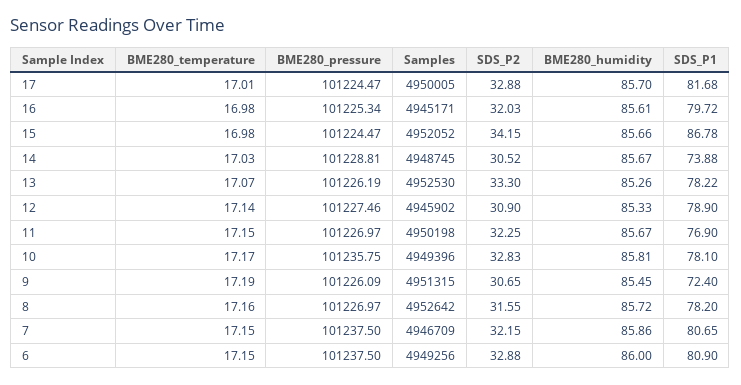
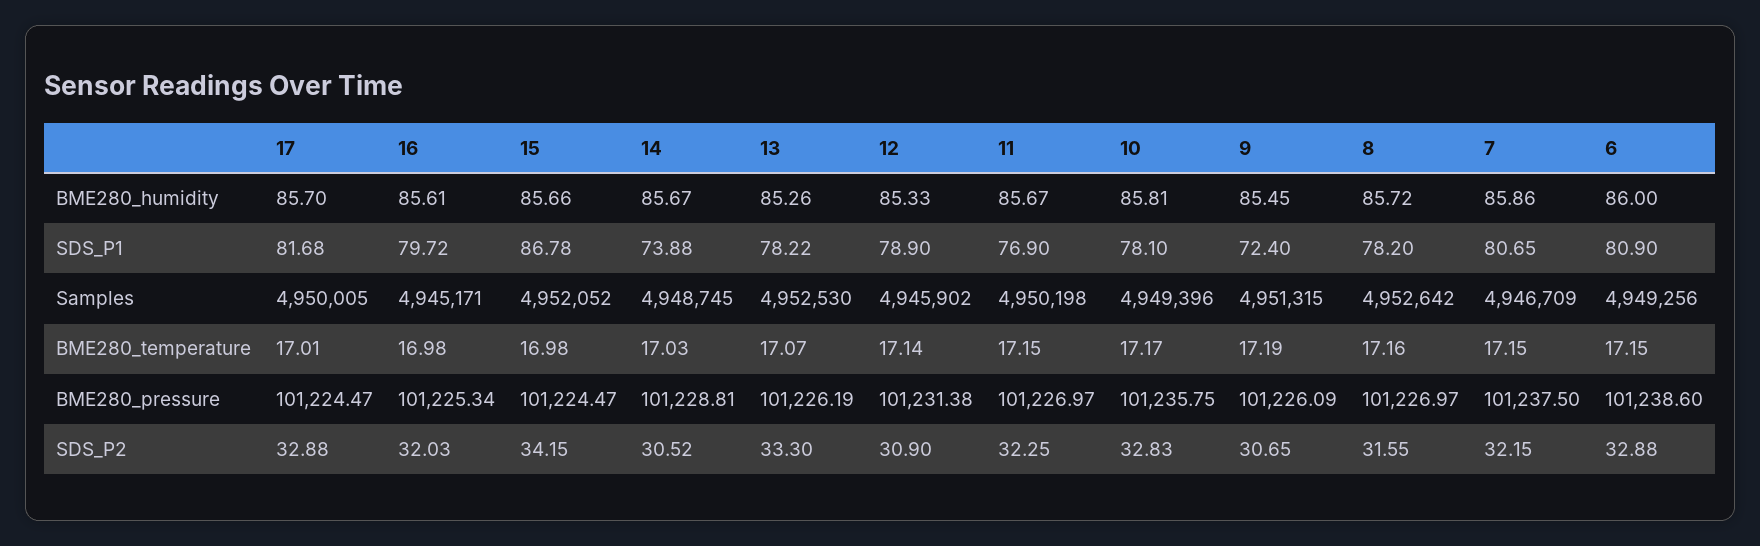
  {
    "BME280_temperature": {
      "17": 17.01,
      "16": 16.98,
      "15": 16.98,
      "14": 17.03,
      "13": 17.07,
      "12": 17.14,
      "11": 17.15,
      "10": 17.17,
      "9": 17.19,
      "8": 17.16,
      "7": 17.15,
      "6": 17.15
    },
    "BME280_pressure": {
      "17": 101224.47,
      "16": 101225.34,
      "15": 101224.47,
      "14": 101228.81,
      "13": 101226.19,
-     "12": 101227.46,
+     "12": 101231.38,
      "11": 101226.97,
      "10": 101235.75,
      "9": 101226.09,
      "8": 101226.97,
      "7": 101237.5,
-     "6": 101237.5
+     "6": 101238.6
    },
    "Samples": {
      "17": 4950005,
      "16": 4945171,
      "15": 4952052,
      "14": 4948745,
      "13": 4952530,
      "12": 4945902,
      "11": 4950198,
      "10": 4949396,
      "9": 4951315,
      "8": 4952642,
      "7": 4946709,
      "6": 4949256
    },
    "SDS_P2": {
      "17": 32.88,
      "16": 32.03,
      "15": 34.15,
      "14": 30.52,
      "13": 33.3,
      "12": 30.9,
      "11": 32.25,
      "10": 32.83,
      "9": 30.65,
      "8": 31.55,
      "7": 32.15,
      "6": 32.88
    },
    "BME280_humidity": {
      "17": 85.7,
      "16": 85.61,
      "15": 85.66,
      "14": 85.67,
      "13": 85.26,
      "12": 85.33,
      "11": 85.67,
      "10": 85.81,
      "9": 85.45,
      "8": 85.72,
      "7": 85.86,
      "6": 86
    },
    "SDS_P1": {
      "17": 81.68,
      "16": 79.72,
      "15": 86.78,
      "14": 73.88,
      "13": 78.22,
      "12": 78.9,
      "11": 76.9,
      "10": 78.1,
      "9": 72.4,
      "8": 78.2,
      "7": 80.65,
      "6": 80.9
    }
  }

